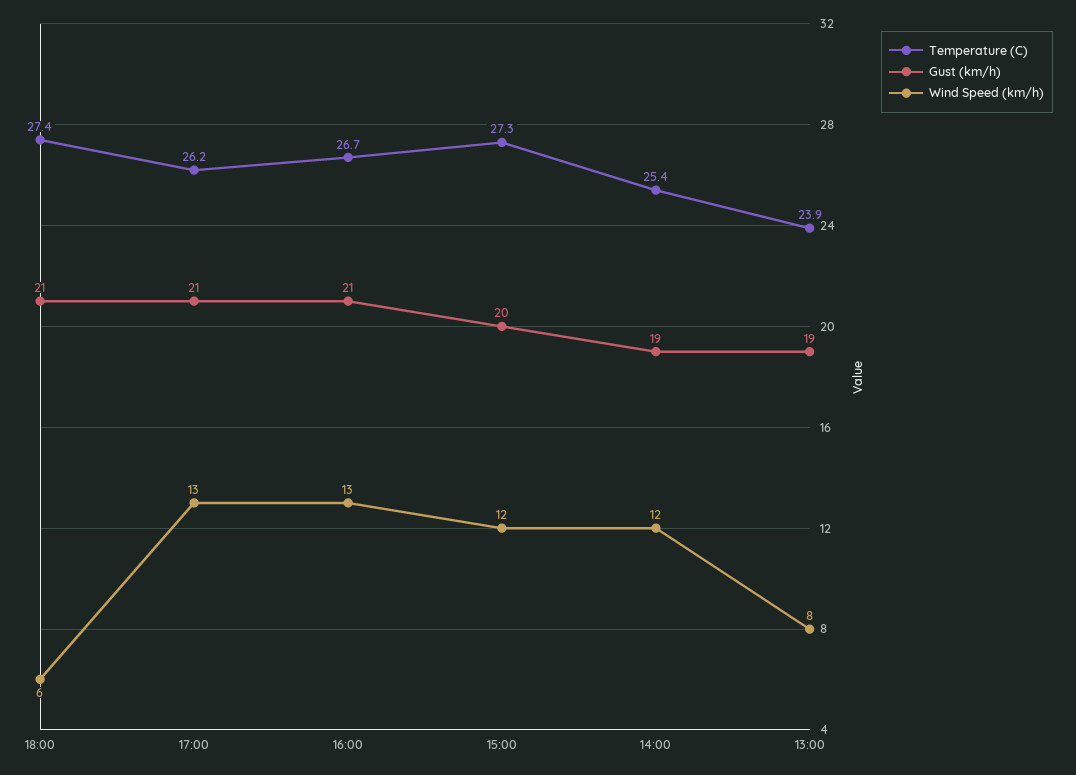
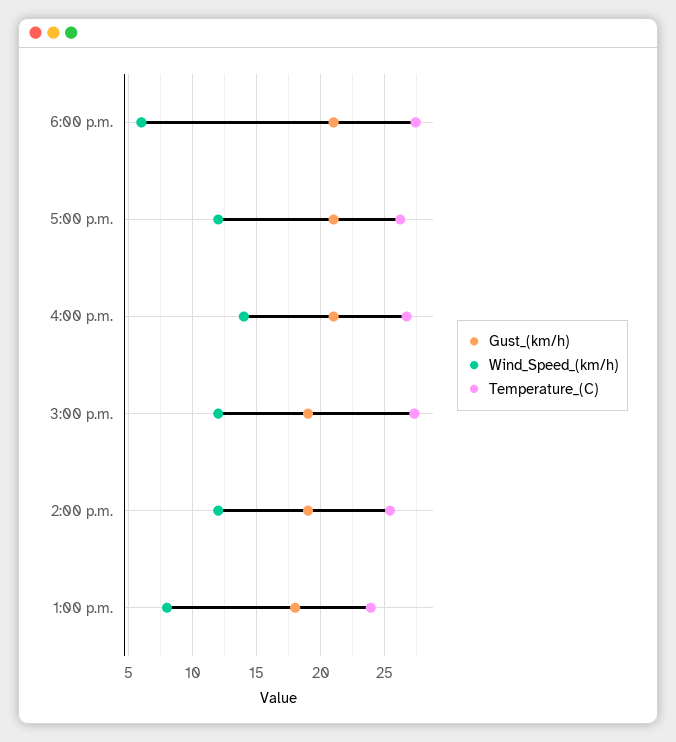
  {
    "Temperature (C)": {
      "18:00": 27.4,
      "17:00": 26.2,
      "16:00": 26.7,
      "15:00": 27.3,
      "14:00": 25.4,
      "13:00": 23.9
    },
    "Gust (km/h)": {
      "18:00": 21,
      "17:00": 21,
      "16:00": 21,
-     "15:00": 20,
+     "15:00": 19,
      "14:00": 19,
-     "13:00": 19
+     "13:00": 18
    },
    "Wind Speed (km/h)": {
      "18:00": 6,
-     "17:00": 13,
+     "17:00": 12,
-     "16:00": 13,
+     "16:00": 14,
      "15:00": 12,
      "14:00": 12,
      "13:00": 8
    }
  }

